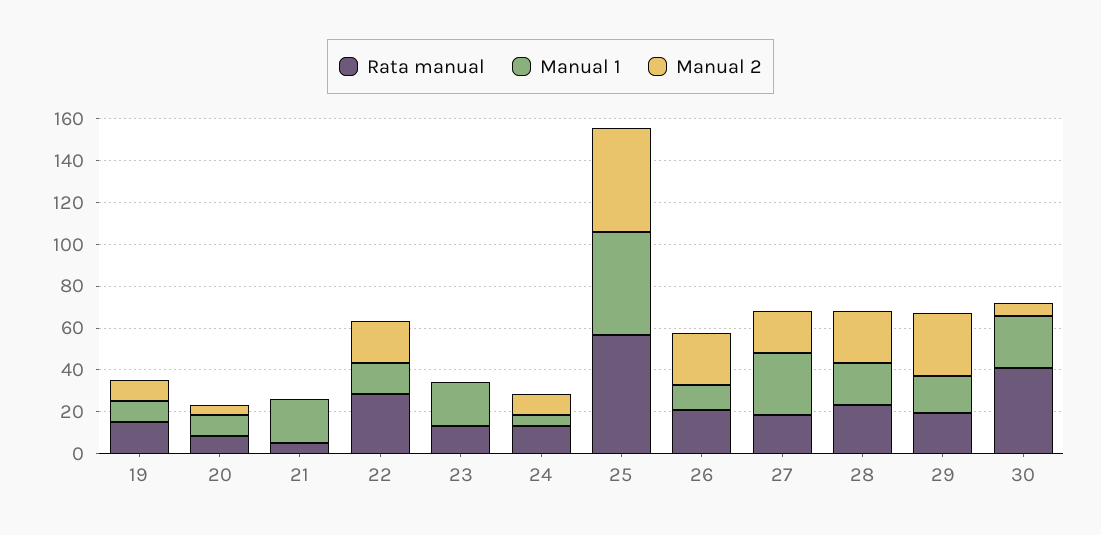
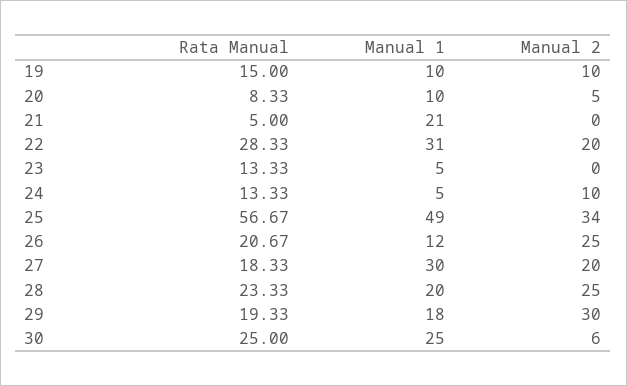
  {
    "Rata manual": {
      "19": 15,
      "20": 8.33,
      "21": 5,
      "22": 28.33,
      "23": 13.33,
      "24": 13.33,
      "25": 56.67,
      "26": 20.67,
      "27": 18.33,
      "28": 23.33,
      "29": 19.33,
-     "30": 40
+     "30": 25
    },
    "Manual 1": {
      "19": 10,
      "20": 10,
      "21": 21,
-     "22": 15,
+     "22": 31,
-     "23": 20,
+     "23": 5,
      "24": 5,
      "25": 49,
      "26": 12,
      "27": 30,
      "28": 20,
      "29": 18,
      "30": 25
    },
    "Manual 2": {
      "19": 10,
      "20": 5,
      "21": 0,
      "22": 20,
      "23": 0,
      "24": 10,
-     "25": 50,
+     "25": 34,
      "26": 25,
      "27": 20,
      "28": 25,
      "29": 30,
      "30": 6
    }
  }

